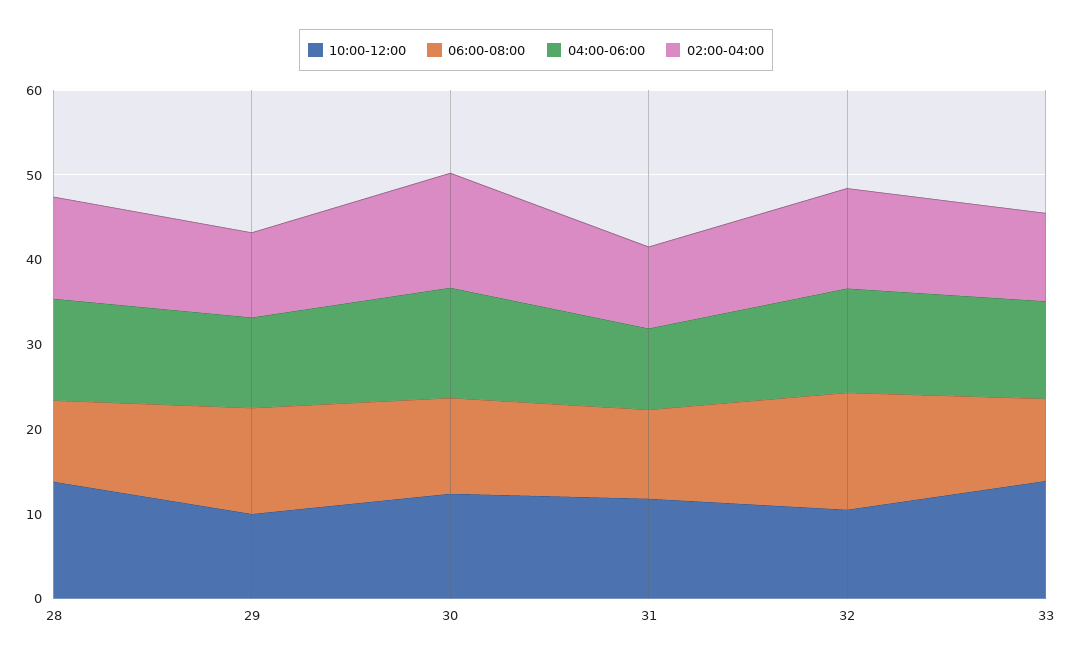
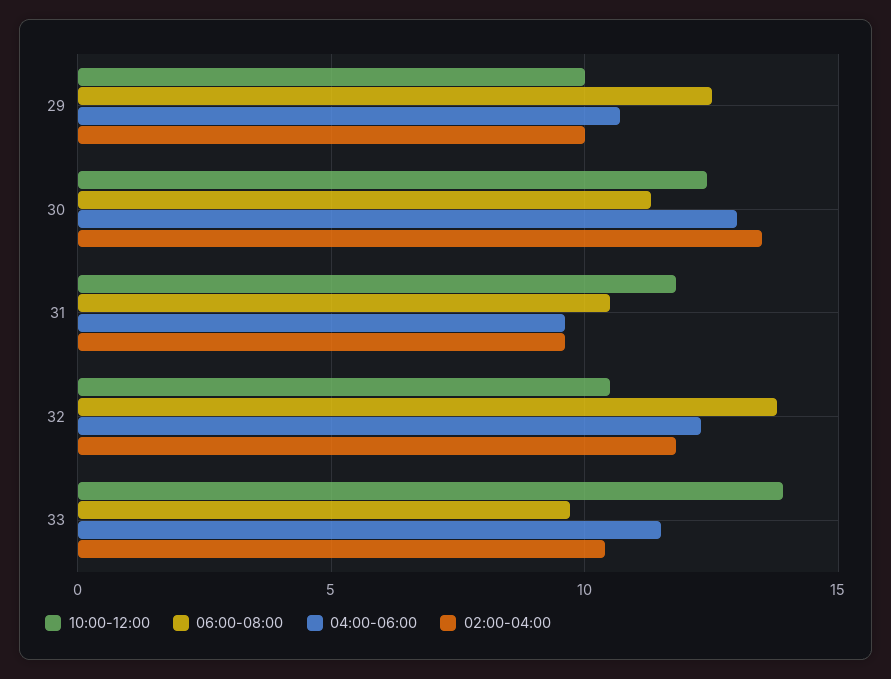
  {
    "10:00-12:00": {
-     "28": 14,
      "29": 10,
      "30": 12.5,
      "31": 12,
      "32": 10.5,
      "33": 14
    },
    "06:00-08:00": {
-     "28": 10,
      "29": 12.5,
      "30": 11.5,
      "31": 10.5,
      "32": 14,
      "33": 9.5
    },
    "04:00-06:00": {
-     "28": 12,
      "29": 10.5,
      "30": 13,
      "31": 9.5,
      "32": 12.5,
      "33": 11.5
    },
    "02:00-04:00": {
-     "28": 12,
      "29": 10,
      "30": 13.5,
      "31": 9.5,
      "32": 12,
      "33": 10.5
    }
  }

